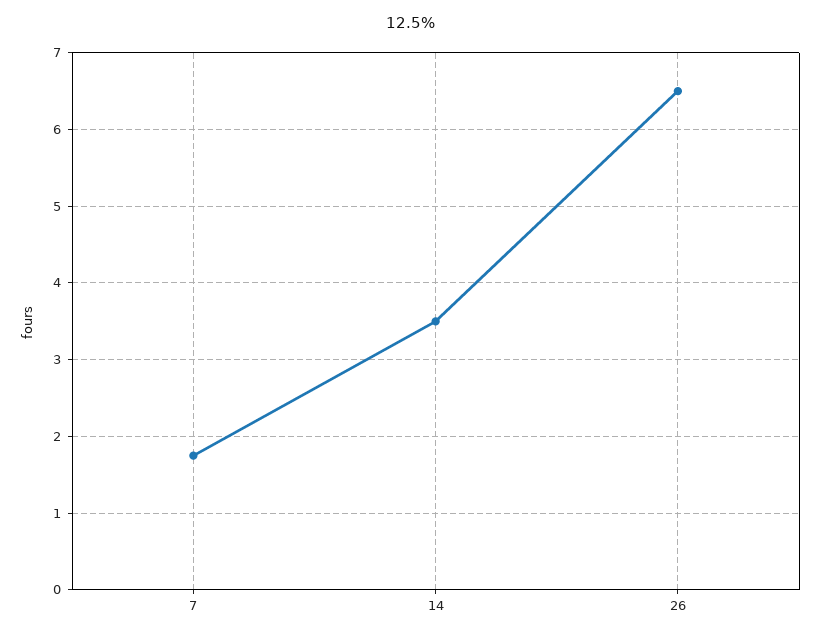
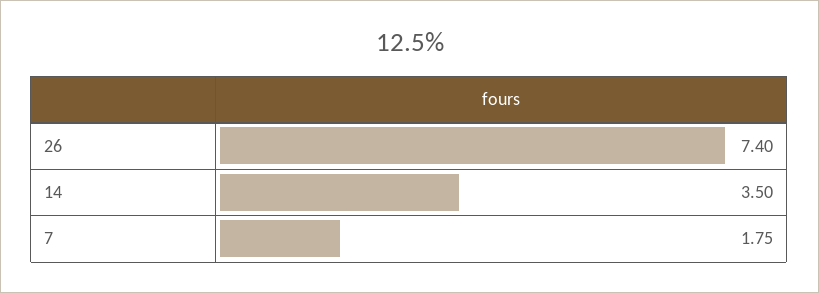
  {
    "7": 1.75,
    "14": 3.5,
-   "26": 6.5
+   "26": 7.4
  }

